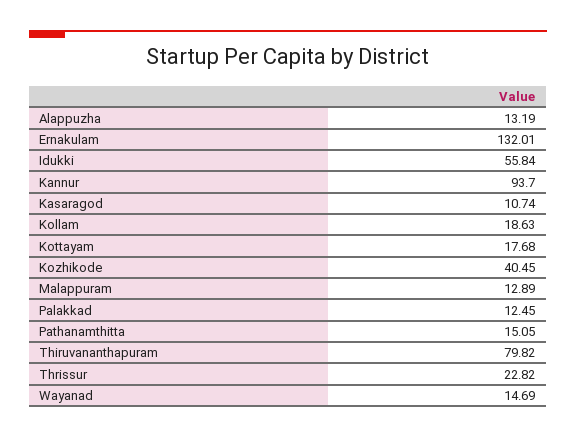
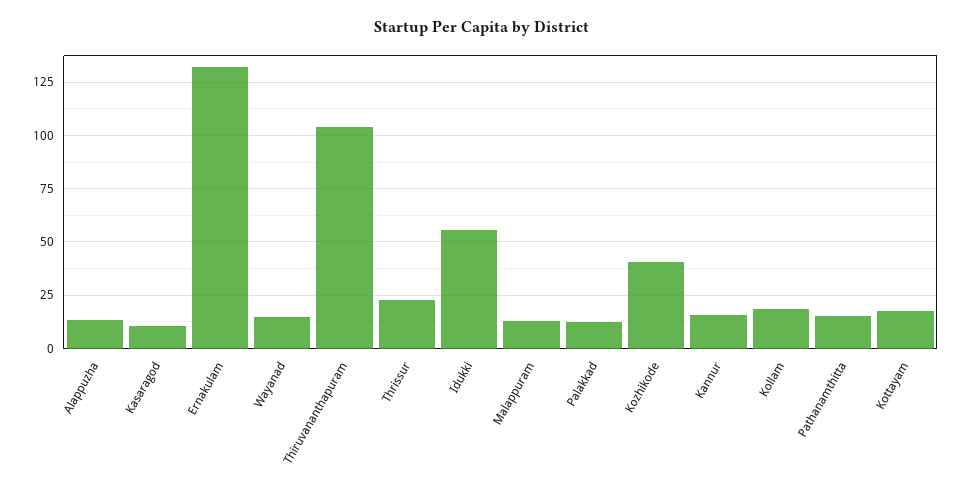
  {
    "Alappuzha": 13.19,
    "Ernakulam": 132.01,
    "Idukki": 55.84,
-   "Kannur": 93.7,
+   "Kannur": 15,
    "Kasaragod": 10.74,
    "Kollam": 18.63,
    "Kottayam": 17.68,
    "Kozhikode": 40.45,
    "Malappuram": 12.89,
    "Palakkad": 12.45,
    "Pathanamthitta": 15.05,
-   "Thiruvananthapuram": 79.82,
+   "Thiruvananthapuram": 105,
    "Thrissur": 22.82,
    "Wayanad": 14.69
  }

